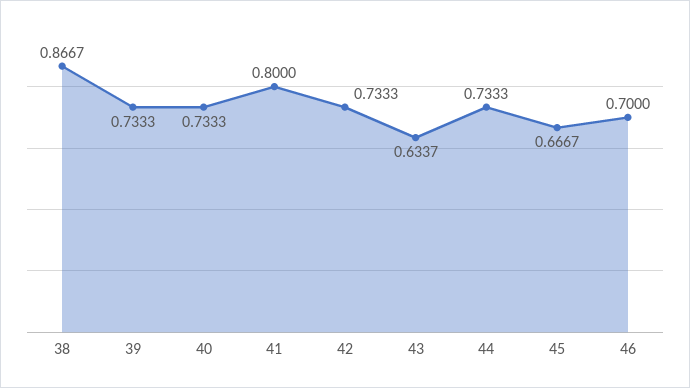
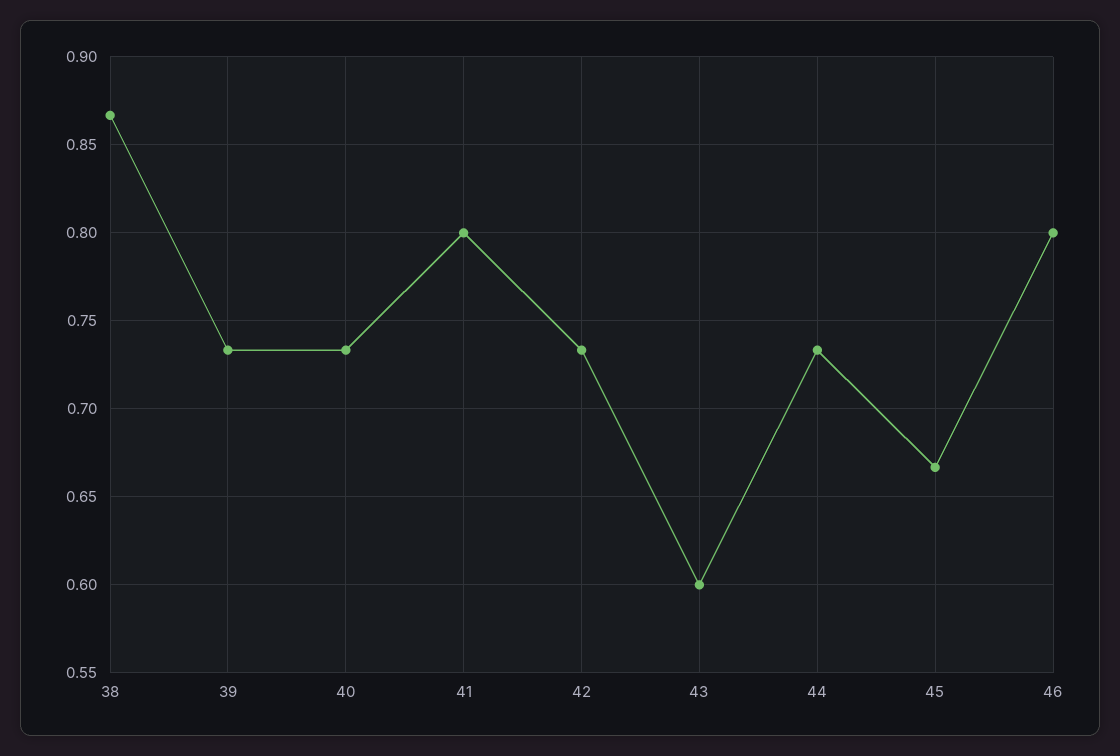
  {
    "38": 0.8667,
    "39": 0.7333,
    "40": 0.7333,
    "41": 0.8,
    "42": 0.7333,
-   "43": 0.6337,
+   "43": 0.6,
    "44": 0.7333,
    "45": 0.6667,
-   "46": 0.7
+   "46": 0.8
  }

